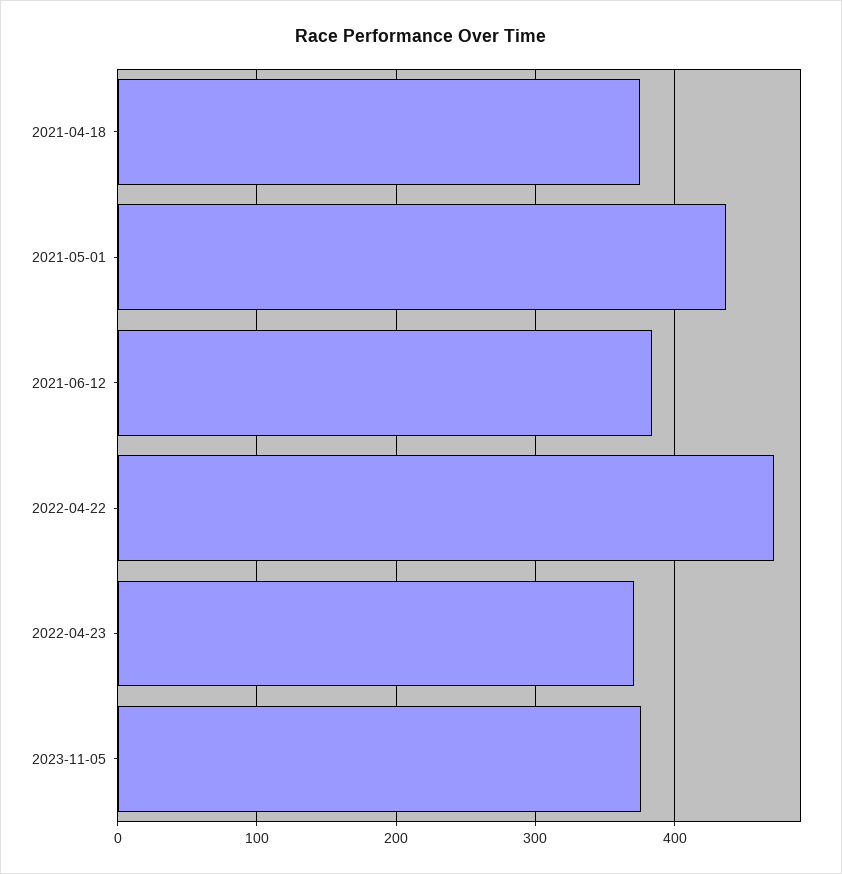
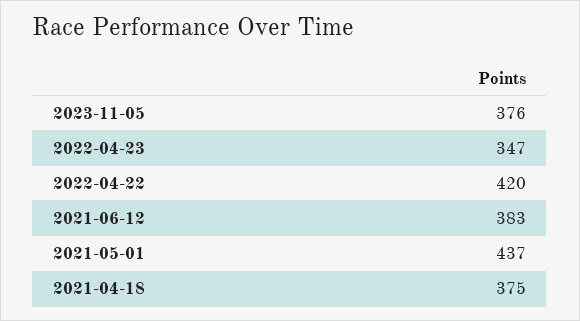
  {
    "2021-04-18": 375,
    "2021-05-01": 437,
    "2021-06-12": 383,
-   "2022-04-22": 470,
+   "2022-04-22": 420,
-   "2022-04-23": 370,
+   "2022-04-23": 347,
    "2023-11-05": 376
  }

